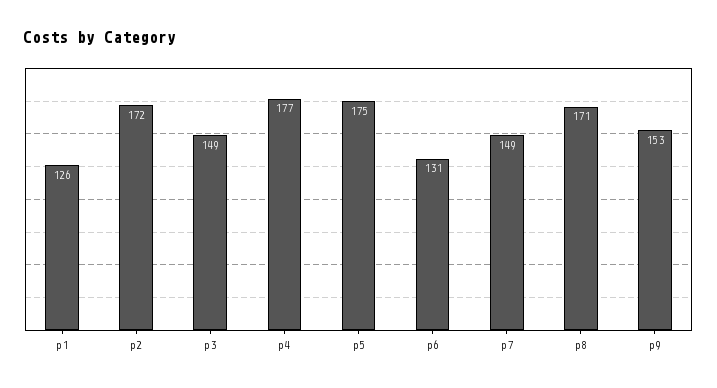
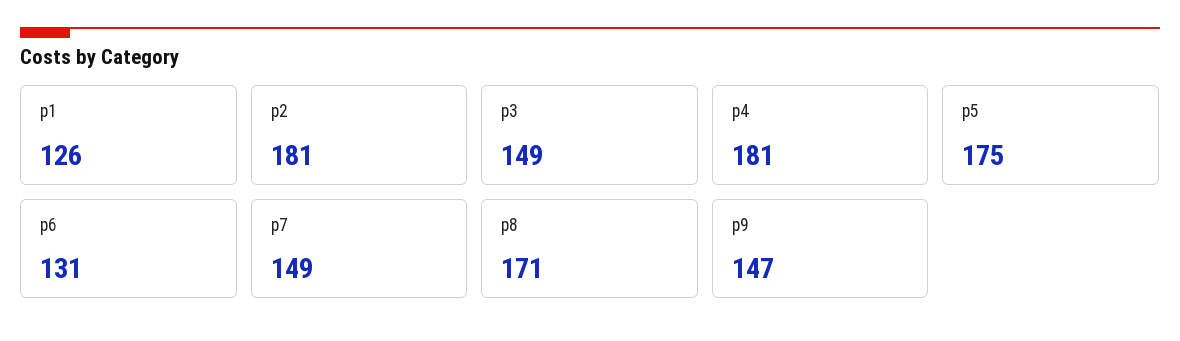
  {
    "p1": 126,
-   "p2": 172,
+   "p2": 181,
    "p3": 149,
-   "p4": 177,
+   "p4": 181,
    "p5": 175,
    "p6": 131,
    "p7": 149,
    "p8": 171,
-   "p9": 153
+   "p9": 147
  }

